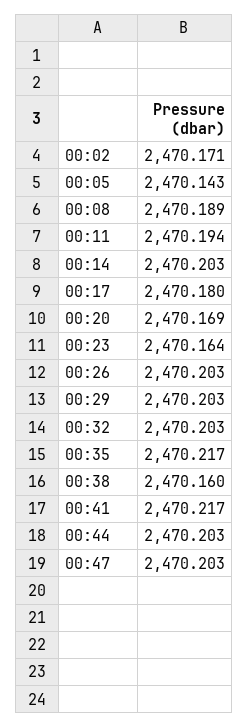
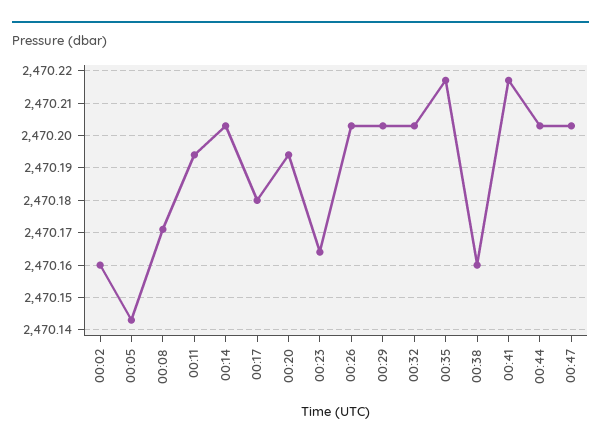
  {
-   "00:02": 2470.171,
+   "00:02": 2470.16,
    "00:05": 2470.143,
-   "00:08": 2470.189,
+   "00:08": 2470.17,
    "00:11": 2470.194,
    "00:14": 2470.203,
    "00:17": 2470.18,
-   "00:20": 2470.169,
+   "00:20": 2470.195,
    "00:23": 2470.164,
    "00:26": 2470.203,
    "00:29": 2470.203,
    "00:32": 2470.203,
    "00:35": 2470.217,
    "00:38": 2470.16,
    "00:41": 2470.217,
    "00:44": 2470.203,
    "00:47": 2470.203
  }

